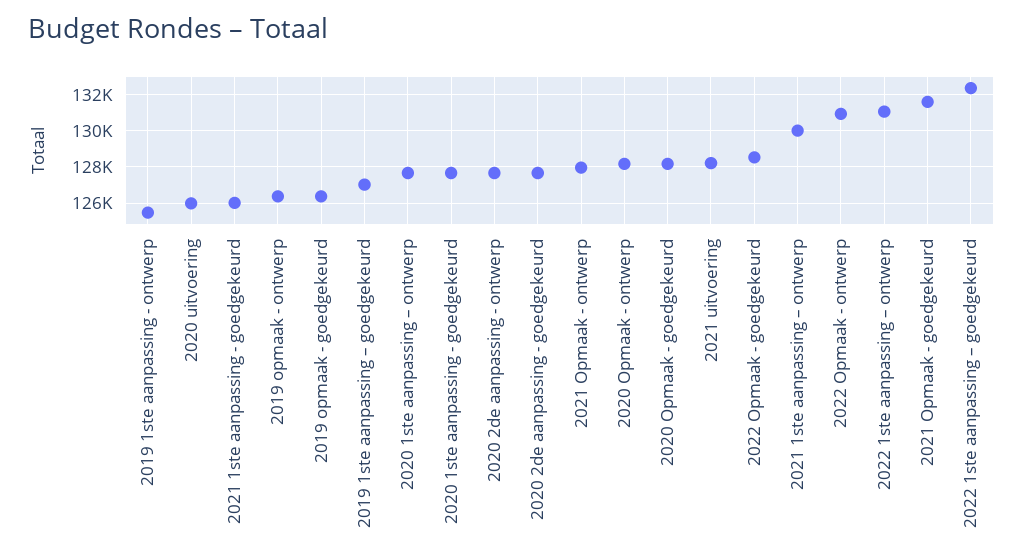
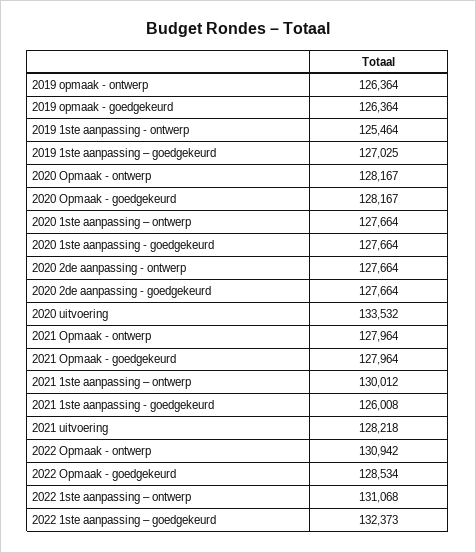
  {
    "2019 1ste aanpassing - ontwerp": 125464,
-   "2020 uitvoering": 126000,
+   "2020 uitvoering": 133532,
    "2021 1ste aanpassing - goedgekeurd": 126008,
    "2019 opmaak - ontwerp": 126364,
    "2019 opmaak - goedgekeurd": 126364,
    "2019 1ste aanpassing – goedgekeurd": 127025,
    "2020 1ste aanpassing – ontwerp": 127664,
    "2020 1ste aanpassing - goedgekeurd": 127664,
    "2020 2de aanpassing - ontwerp": 127664,
    "2020 2de aanpassing - goedgekeurd": 127664,
    "2021 Opmaak - ontwerp": 127964,
    "2020 Opmaak - ontwerp": 128167,
    "2020 Opmaak - goedgekeurd": 128167,
    "2021 uitvoering": 128218,
    "2022 Opmaak - goedgekeurd": 128534,
    "2021 1ste aanpassing – ontwerp": 130012,
    "2022 Opmaak - ontwerp": 130942,
    "2022 1ste aanpassing – ontwerp": 131068,
-   "2021 Opmaak - goedgekeurd": 131500,
+   "2021 Opmaak - goedgekeurd": 127964,
    "2022 1ste aanpassing – goedgekeurd": 132373
  }

